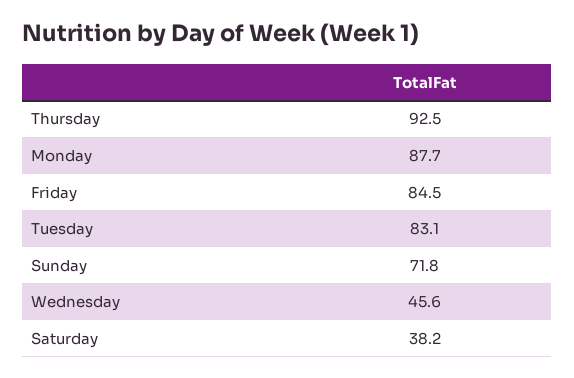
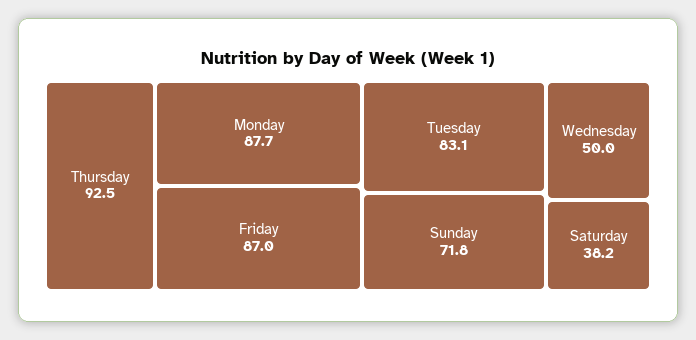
  {
    "Thursday": 92.5,
    "Monday": 87.7,
-   "Friday": 84.5,
+   "Friday": 87,
    "Tuesday": 83.1,
    "Sunday": 71.8,
-   "Wednesday": 45.6,
+   "Wednesday": 50,
    "Saturday": 38.2
  }

